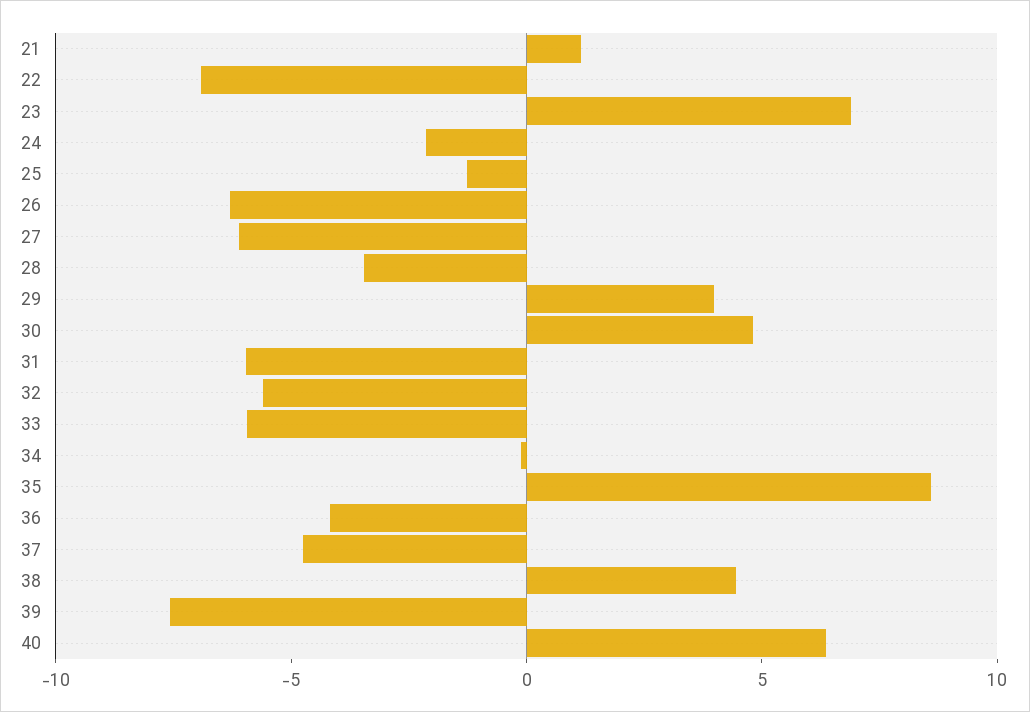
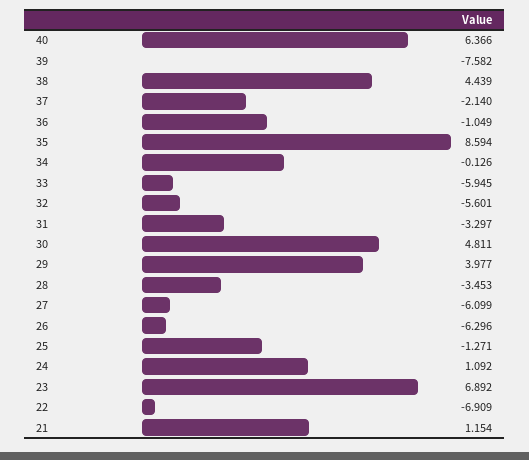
  {
    "21": 1.154,
    "22": -6.909,
    "23": 6.892,
-   "24": -2,
+   "24": 1.092,
    "25": -1.271,
    "26": -6.296,
    "27": -6.099,
    "28": -3.453,
    "29": 3.977,
    "30": 4.811,
-   "31": -6,
+   "31": -3.297,
    "32": -5.601,
    "33": -5.945,
    "34": -0.126,
    "35": 8.594,
-   "36": -4,
+   "36": -1.049,
-   "37": -5,
+   "37": -2.14,
    "38": 4.439,
    "39": -7.582,
    "40": 6.366
  }

